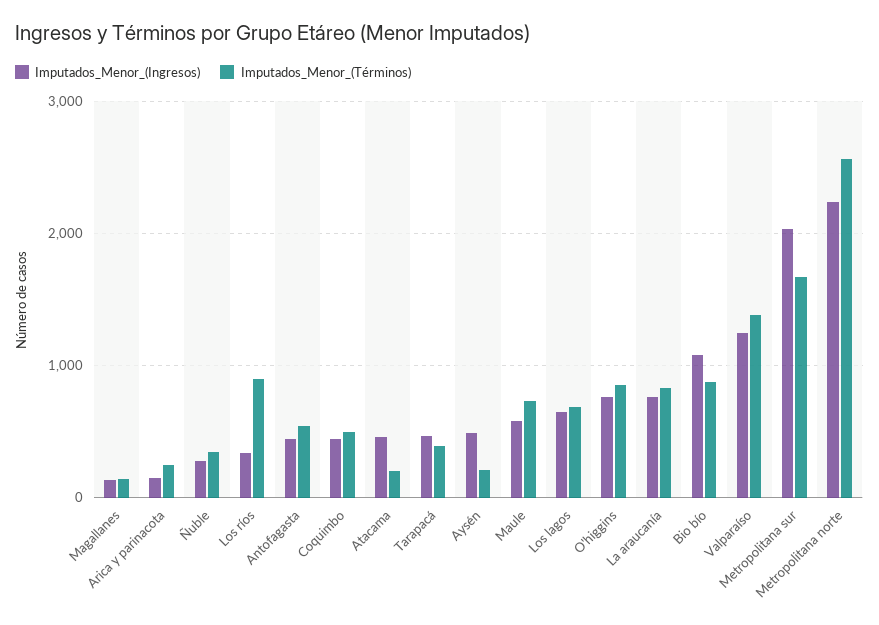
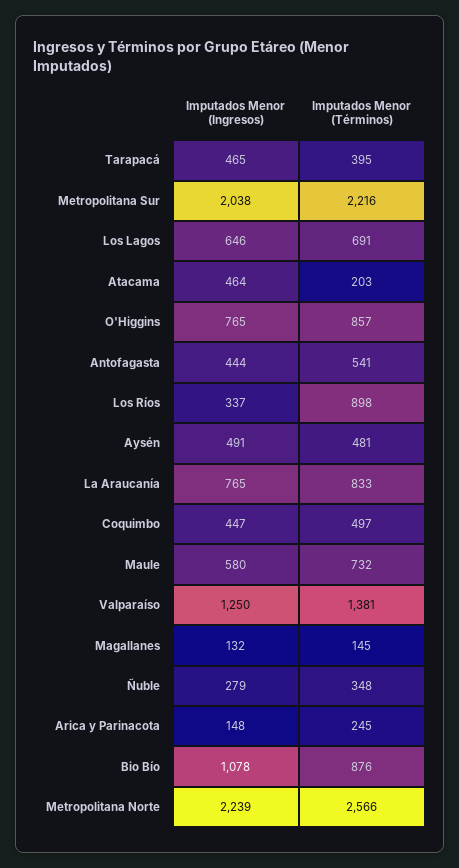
  {
    "Imputados_Menor_(Ingresos)": {
      "Magallanes": 132,
      "Arica y parinacota": 148,
      "Ñuble": 279,
      "Los ríos": 337,
      "Antofagasta": 444,
      "Coquimbo": 447,
      "Atacama": 464,
      "Tarapacá": 465,
      "Aysén": 491,
      "Maule": 580,
      "Los lagos": 646,
      "O'higgins": 765,
      "La araucanía": 765,
      "Bio bío": 1078,
      "Valparaíso": 1250,
      "Metropolitana sur": 2038,
      "Metropolitana norte": 2239
    },
    "Imputados_Menor_(Términos)": {
      "Magallanes": 145,
      "Arica y parinacota": 245,
      "Ñuble": 348,
      "Los ríos": 898,
      "Antofagasta": 541,
      "Coquimbo": 497,
      "Atacama": 203,
      "Tarapacá": 395,
-     "Aysén": 200,
+     "Aysén": 481,
      "Maule": 732,
      "Los lagos": 691,
      "O'higgins": 857,
      "La araucanía": 833,
      "Bio bío": 876,
      "Valparaíso": 1381,
-     "Metropolitana sur": 1700,
+     "Metropolitana sur": 2216,
      "Metropolitana norte": 2566
    }
  }

